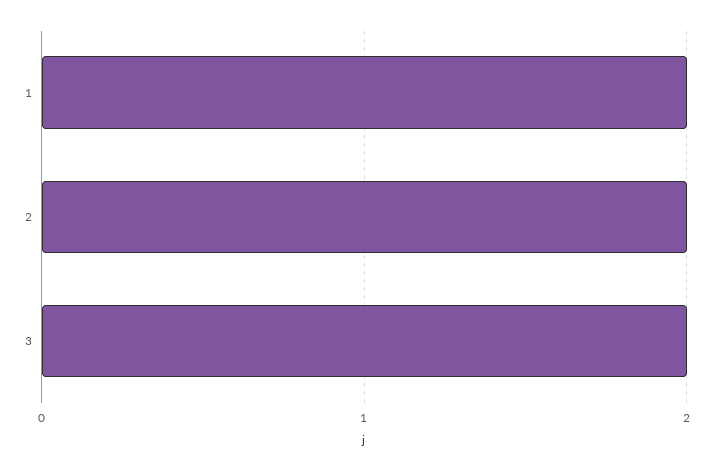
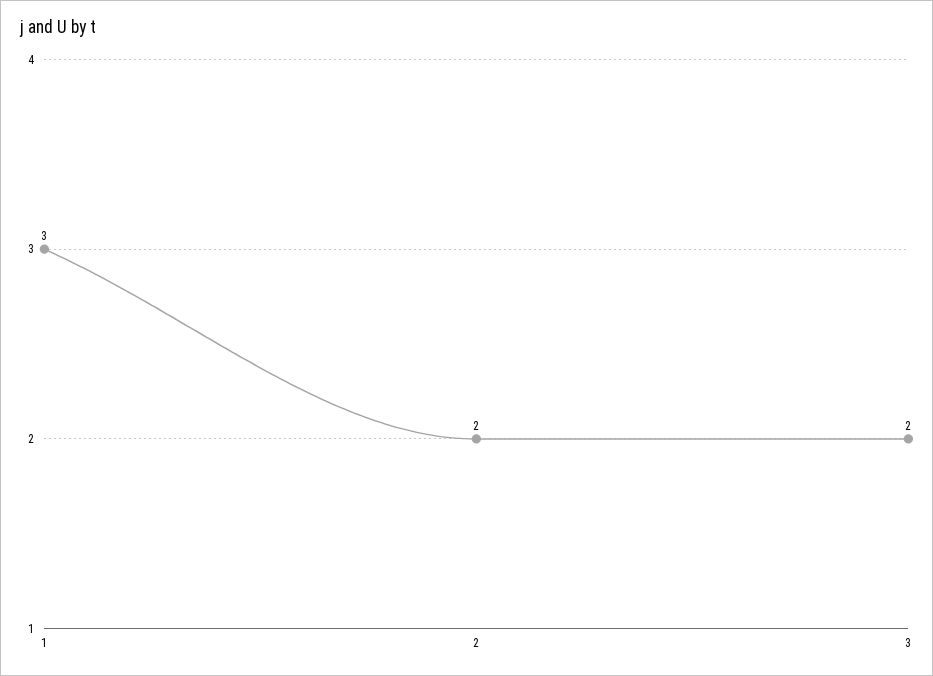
  {
-   "1": 2,
+   "1": 3,
    "2": 2,
    "3": 2
  }

